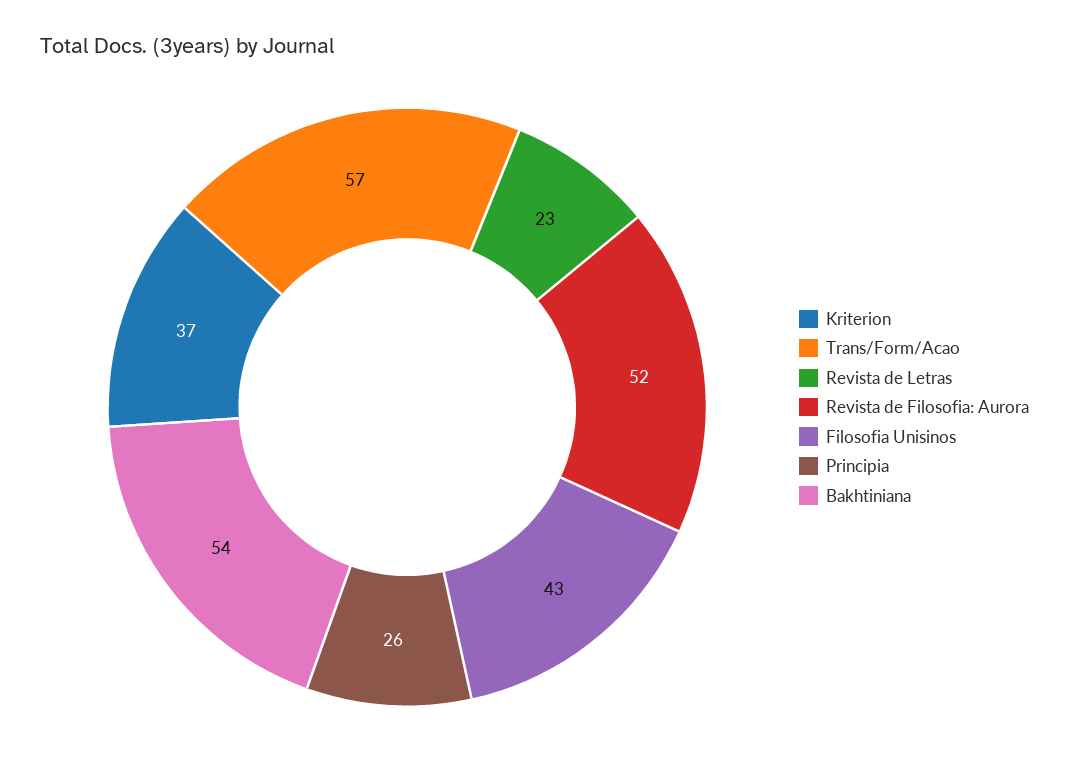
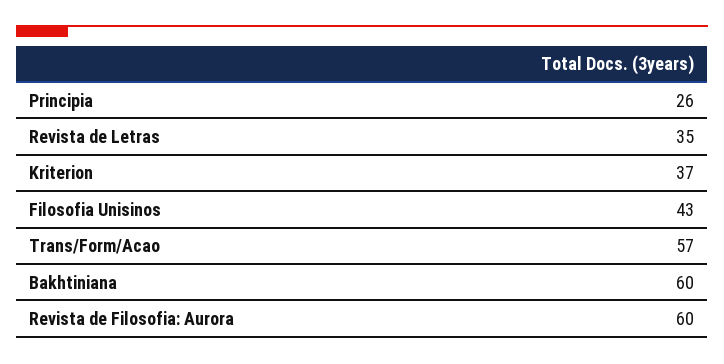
  {
    "Kriterion": 37,
    "Trans/Form/Acao": 57,
-   "Revista de Letras": 23,
+   "Revista de Letras": 35,
-   "Revista de Filosofia: Aurora": 52,
+   "Revista de Filosofia: Aurora": 60,
    "Filosofia Unisinos": 43,
    "Principia": 26,
-   "Bakhtiniana": 54
+   "Bakhtiniana": 60
  }

